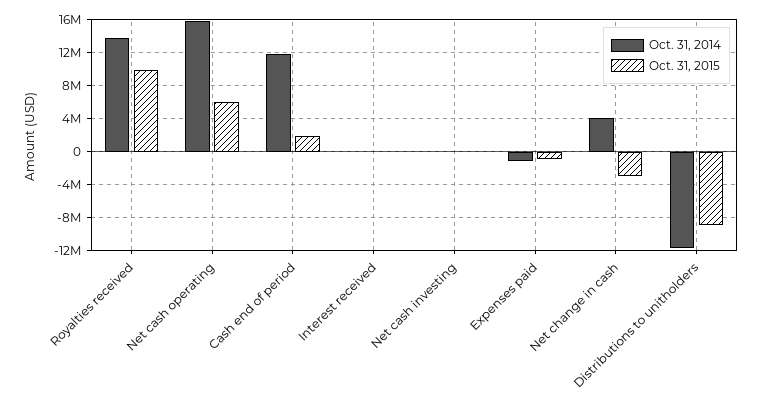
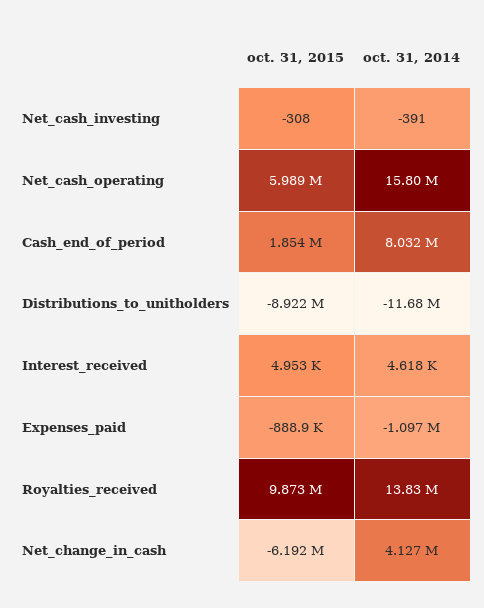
  {
    "Oct. 31, 2014": {
      "Royalties received": 13830000,
      "Net cash operating": 15800000,
-     "Cash end of period": 12000000,
+     "Cash end of period": 8032000,
      "Interest received": 4618,
      "Net cash investing": -391,
      "Expenses paid": -1097000,
      "Net change in cash": 4127000,
      "Distributions to unitholders": -11680000
    },
    "Oct. 31, 2015": {
      "Royalties received": 9873000,
      "Net cash operating": 5989000,
      "Cash end of period": 1854000,
      "Interest received": 4953,
      "Net cash investing": -308,
      "Expenses paid": -888900,
-     "Net change in cash": -3000000,
+     "Net change in cash": -6192000,
      "Distributions to unitholders": -8922000
    }
  }

